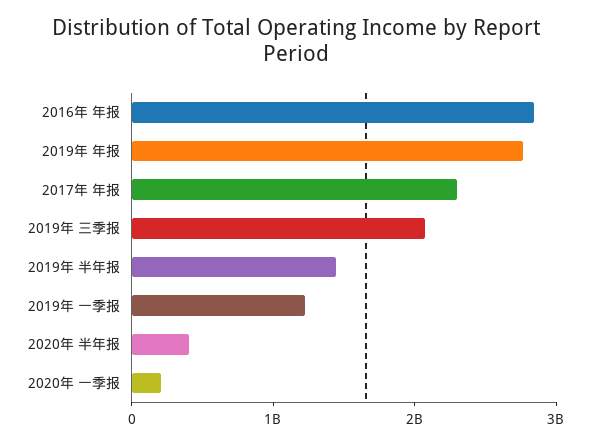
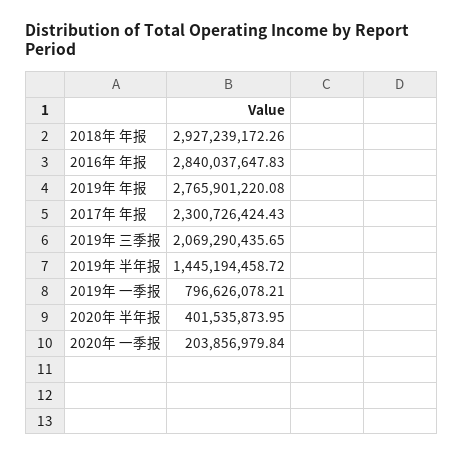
  {
    "2016年 年报": 2840037647.83,
    "2019年 年报": 2765901220.08,
    "2017年 年报": 2300726424.43,
    "2019年 三季报": 2069290435.65,
    "2019年 半年报": 1445194458.72,
-   "2019年 一季报": 1200000000,
+   "2019年 一季报": 796626078.21,
    "2020年 半年报": 401535873.95,
-   "2020年 一季报": 203856979.84
+   "2020年 一季报": 203856979.84,
+   "2018年 年报": 2927239172.26
  }

